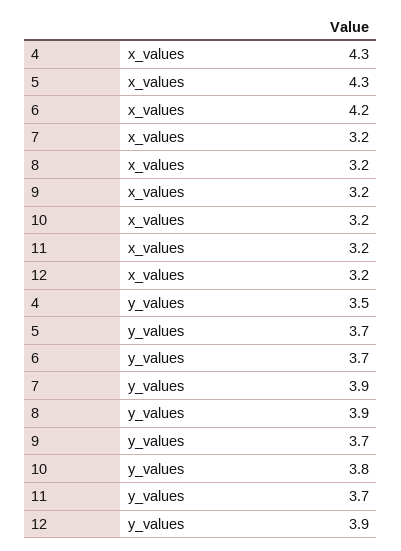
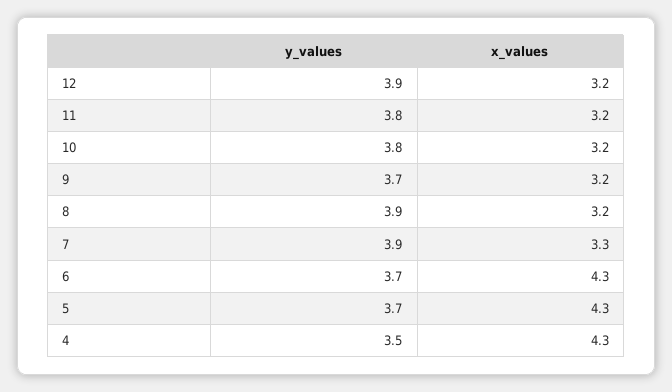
  {
    "4": {
      "x_values": 4.3,
      "y_values": 3.5
    },
    "5": {
      "x_values": 4.3,
      "y_values": 3.7
    },
    "6": {
-     "x_values": 4.2,
+     "x_values": 4.3,
      "y_values": 3.7
    },
    "7": {
-     "x_values": 3.2,
+     "x_values": 3.3,
      "y_values": 3.9
    },
    "8": {
      "x_values": 3.2,
      "y_values": 3.9
    },
    "9": {
      "x_values": 3.2,
      "y_values": 3.7
    },
    "10": {
      "x_values": 3.2,
      "y_values": 3.8
    },
    "11": {
      "x_values": 3.2,
-     "y_values": 3.7
+     "y_values": 3.8
    },
    "12": {
      "x_values": 3.2,
      "y_values": 3.9
    }
  }

